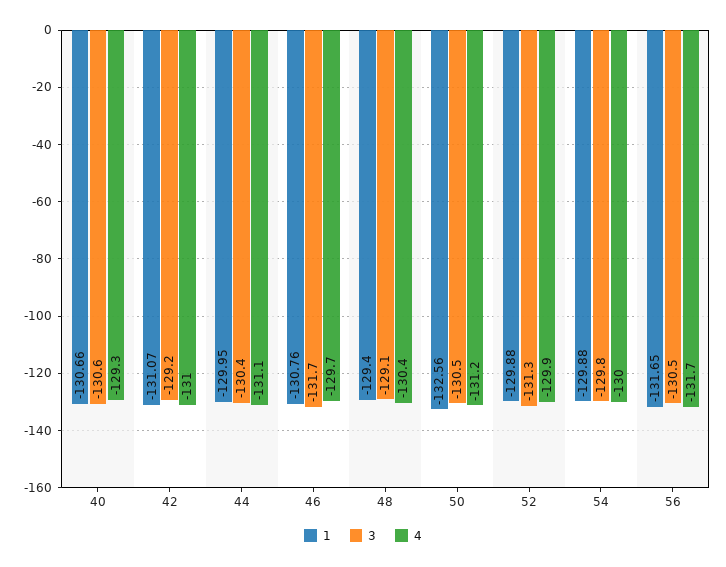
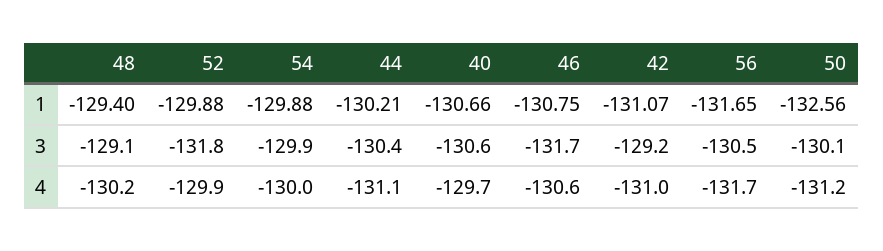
  {
    "1": {
      "40": -130.66,
      "42": -131.07,
-     "44": -129.95,
+     "44": -130.21,
-     "46": -130.76,
+     "46": -130.75,
      "48": -129.4,
      "50": -132.56,
      "52": -129.88,
      "54": -129.88,
      "56": -131.65
    },
    "3": {
      "40": -130.6,
      "42": -129.2,
      "44": -130.4,
      "46": -131.7,
      "48": -129.1,
-     "50": -130.5,
+     "50": -130.1,
-     "52": -131.3,
+     "52": -131.8,
-     "54": -129.8,
+     "54": -129.9,
      "56": -130.5
    },
    "4": {
-     "40": -129.3,
+     "40": -129.7,
      "42": -131,
      "44": -131.1,
-     "46": -129.7,
+     "46": -130.6,
-     "48": -130.4,
+     "48": -130.2,
      "50": -131.2,
      "52": -129.9,
      "54": -130,
      "56": -131.7
    }
  }

